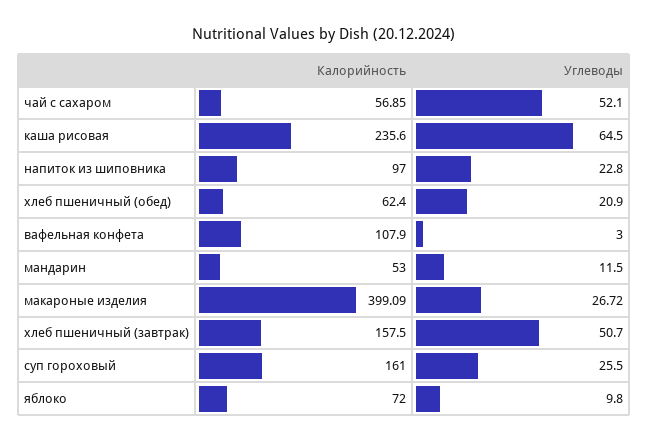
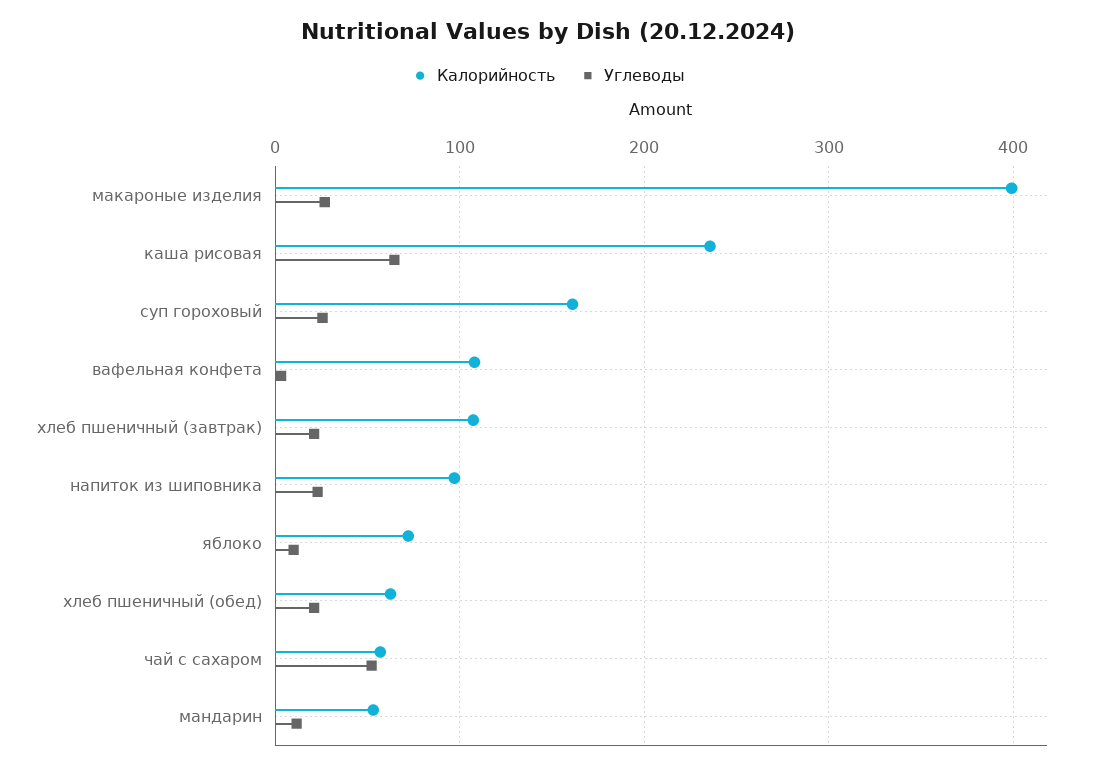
  {
    "Калорийность": {
      "чай с сахаром": 56.85,
      "каша рисовая": 235.6,
      "напиток из шиповника": 97,
      "хлеб пшеничный (обед)": 62.4,
      "вафельная конфета": 107.9,
      "мандарин": 53,
      "макароные изделия": 399.09,
-     "хлеб пшеничный (завтрак)": 157.5,
+     "хлеб пшеничный (завтрак)": 110,
      "суп гороховый": 161,
      "яблоко": 72
    },
    "Углеводы": {
      "чай с сахаром": 52.1,
      "каша рисовая": 64.5,
      "напиток из шиповника": 22.8,
      "хлеб пшеничный (обед)": 20.9,
      "вафельная конфета": 3,
      "мандарин": 11.5,
      "макароные изделия": 26.72,
-     "хлеб пшеничный (завтрак)": 50.7,
+     "хлеб пшеничный (завтрак)": 20,
      "суп гороховый": 25.5,
      "яблоко": 9.8
    }
  }

